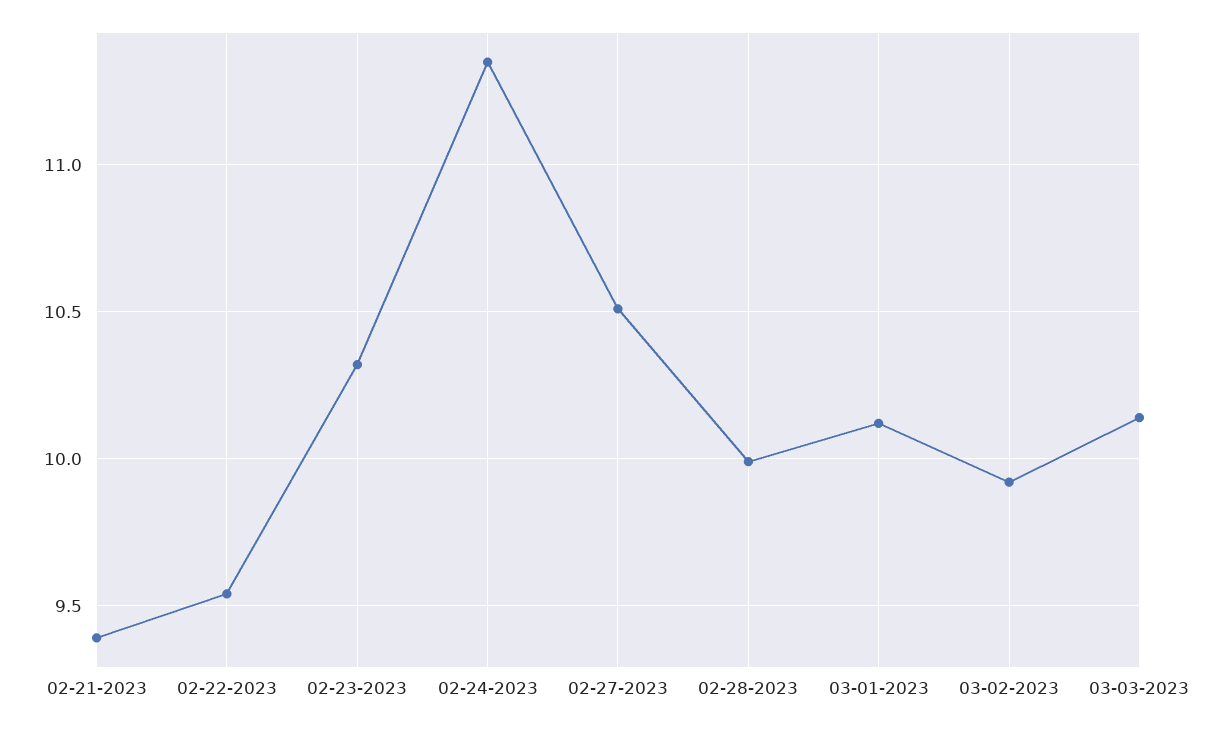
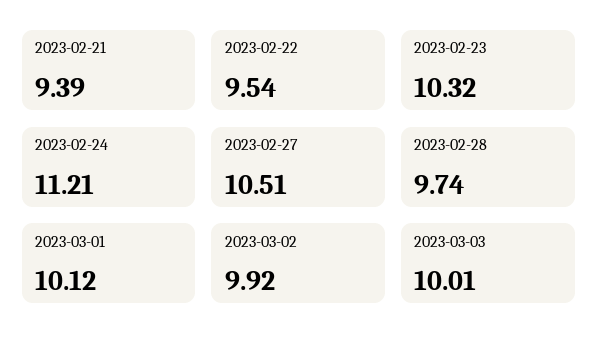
  {
    "02-21-2023": 9.39,
    "02-22-2023": 9.54,
    "02-23-2023": 10.32,
-   "02-24-2023": 11.35,
+   "02-24-2023": 11.21,
    "02-27-2023": 10.51,
-   "02-28-2023": 10,
+   "02-28-2023": 9.74,
    "03-01-2023": 10.12,
    "03-02-2023": 9.92,
-   "03-03-2023": 10.15
+   "03-03-2023": 10.01
  }

